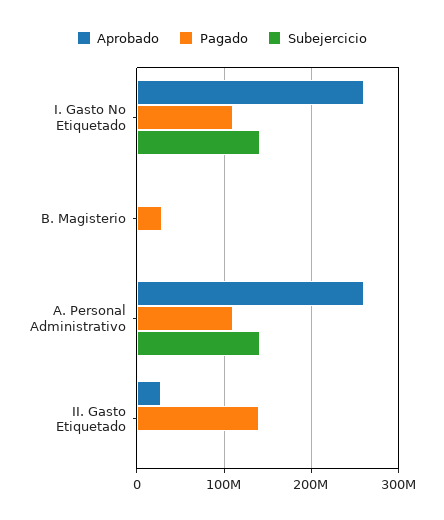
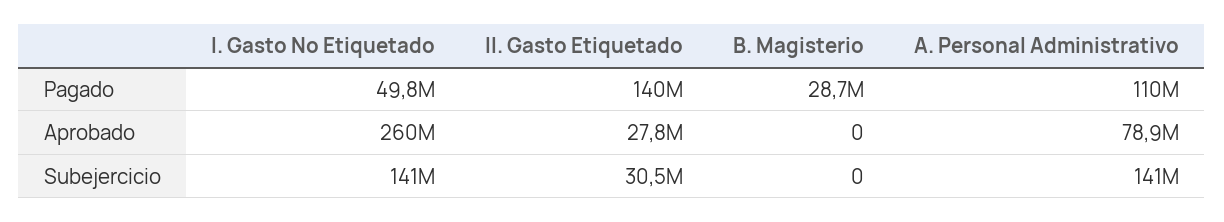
  {
    "Aprobado": {
      "I. Gasto No Etiquetado": 260000000,
      "B. Magisterio": 0,
-     "A. Personal Administrativo": 260000000,
+     "A. Personal Administrativo": 78900000,
      "II. Gasto Etiquetado": 27800000
    },
    "Pagado": {
-     "I. Gasto No Etiquetado": 110000000,
+     "I. Gasto No Etiquetado": 49800000,
      "B. Magisterio": 28700000,
      "A. Personal Administrativo": 110000000,
      "II. Gasto Etiquetado": 140000000
    },
    "Subejercicio": {
      "I. Gasto No Etiquetado": 141000000,
      "B. Magisterio": 0,
      "A. Personal Administrativo": 141000000,
-     "II. Gasto Etiquetado": 0
+     "II. Gasto Etiquetado": 30500000
    }
  }

